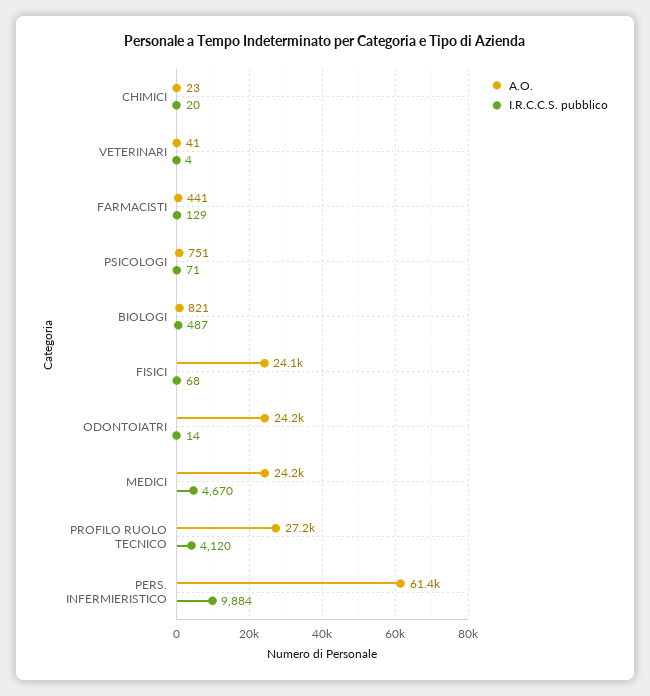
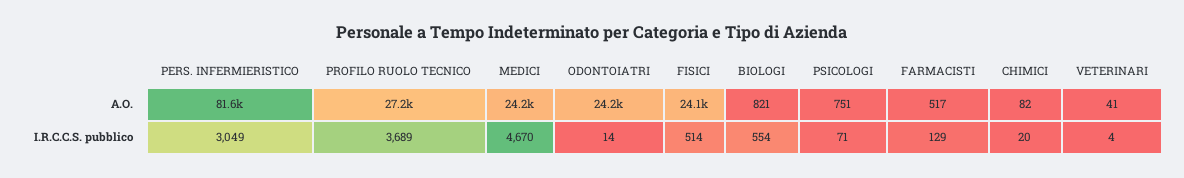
  {
    "A.O.": {
-     "CHIMICI": 23,
+     "CHIMICI": 82,
      "VETERINARI": 41,
-     "FARMACISTI": 441,
+     "FARMACISTI": 517,
      "PSICOLOGI": 751,
      "BIOLOGI": 821,
      "FISICI": 24100,
      "ODONTOIATRI": 24200,
      "MEDICI": 24200,
      "PROFILO RUOLO TECNICO": 27200,
-     "PERS. INFERMIERISTICO": 61400
+     "PERS. INFERMIERISTICO": 81600
    },
    "I.R.C.C.S. pubblico": {
      "CHIMICI": 20,
      "VETERINARI": 4,
      "FARMACISTI": 129,
      "PSICOLOGI": 71,
-     "BIOLOGI": 487,
+     "BIOLOGI": 554,
-     "FISICI": 68,
+     "FISICI": 514,
      "ODONTOIATRI": 14,
      "MEDICI": 4670,
-     "PROFILO RUOLO TECNICO": 4120,
+     "PROFILO RUOLO TECNICO": 3689,
-     "PERS. INFERMIERISTICO": 9884
+     "PERS. INFERMIERISTICO": 3049
    }
  }

